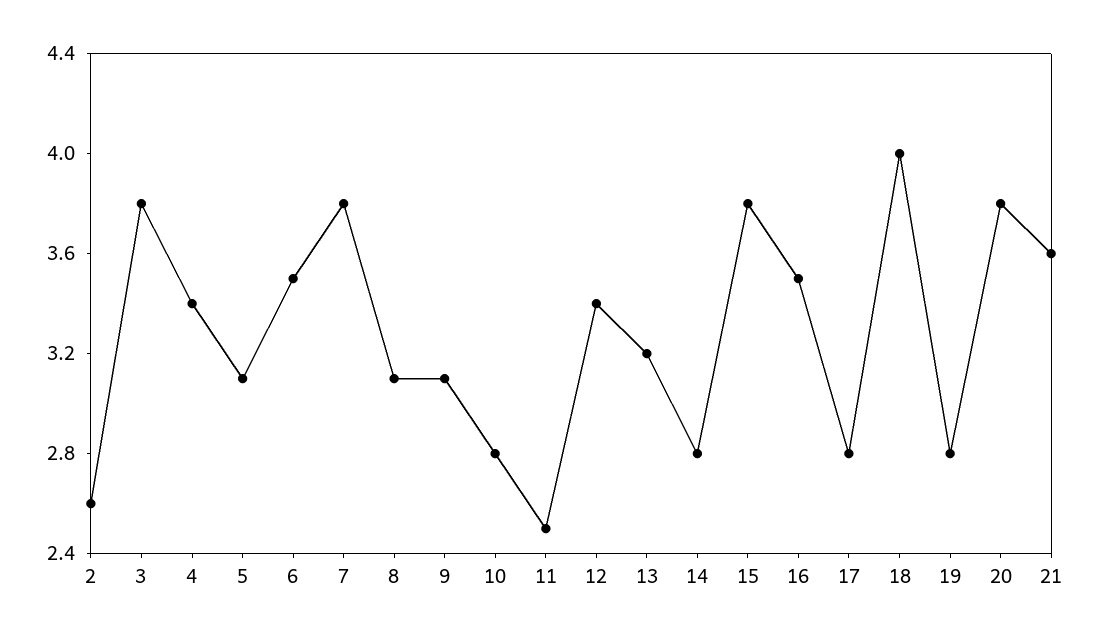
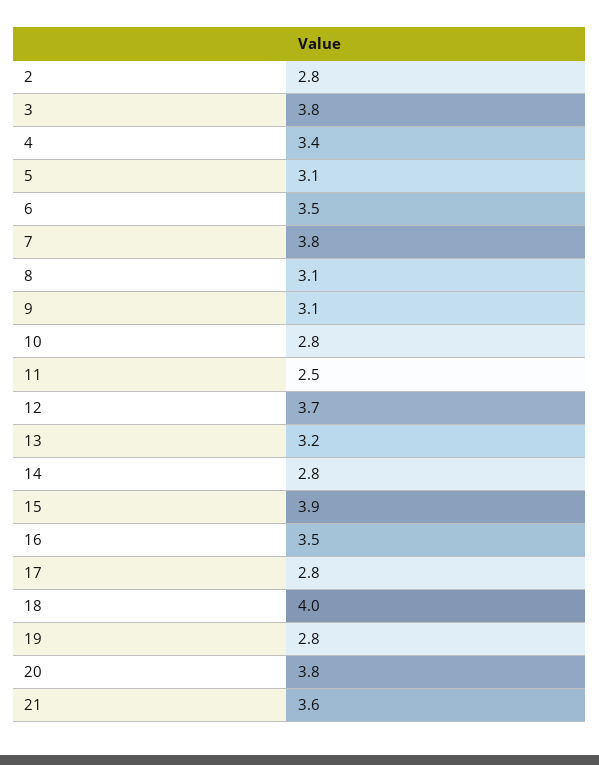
  {
-   "2": 2.6,
+   "2": 2.8,
    "3": 3.8,
    "4": 3.4,
    "5": 3.1,
    "6": 3.5,
    "7": 3.8,
    "8": 3.1,
    "9": 3.1,
    "10": 2.8,
    "11": 2.5,
-   "12": 3.4,
+   "12": 3.7,
    "13": 3.2,
    "14": 2.8,
-   "15": 3.8,
+   "15": 3.9,
    "16": 3.5,
    "17": 2.8,
    "18": 4,
    "19": 2.8,
    "20": 3.8,
    "21": 3.6
  }

